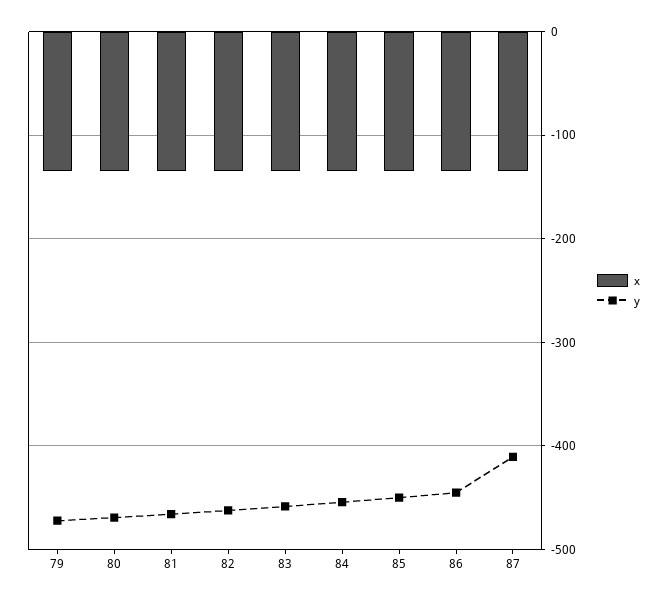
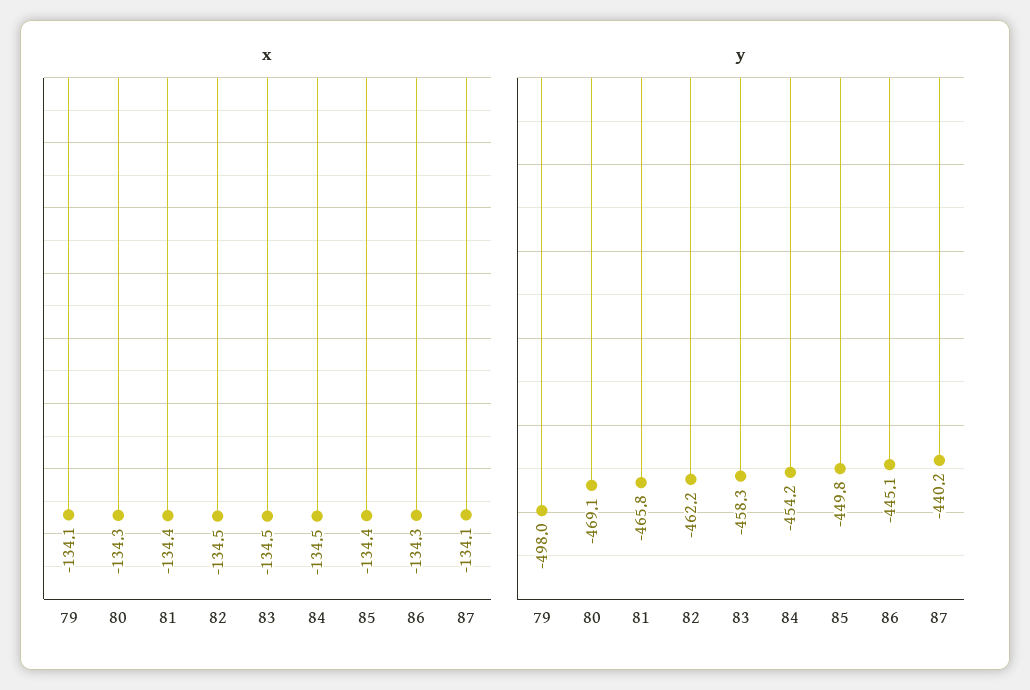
  {
    "x": {
      "79": -134.1,
      "80": -134.3,
      "81": -134.4,
      "82": -134.5,
      "83": -134.5,
      "84": -134.5,
      "85": -134.4,
      "86": -134.3,
      "87": -134.1
    },
    "y": {
-     "79": -470,
+     "79": -498,
      "80": -469.1,
      "81": -465.8,
      "82": -462.2,
      "83": -458.3,
      "84": -454.2,
      "85": -449.8,
      "86": -445.1,
-     "87": -410
+     "87": -440.2
    }
  }

